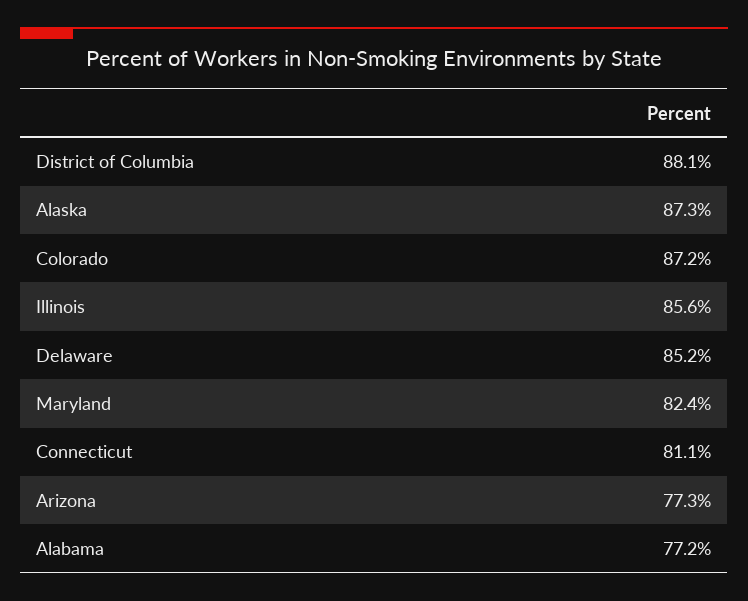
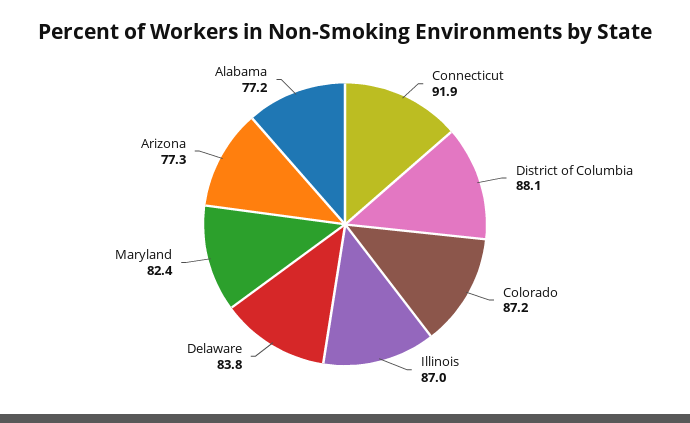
  {
    "District of Columbia": 88.1,
-   "Alaska": 87.3,
    "Colorado": 87.2,
-   "Illinois": 85.6,
+   "Illinois": 87,
-   "Delaware": 85.2,
+   "Delaware": 83.8,
    "Maryland": 82.4,
-   "Connecticut": 81.1,
+   "Connecticut": 91.9,
    "Arizona": 77.3,
    "Alabama": 77.2
  }

